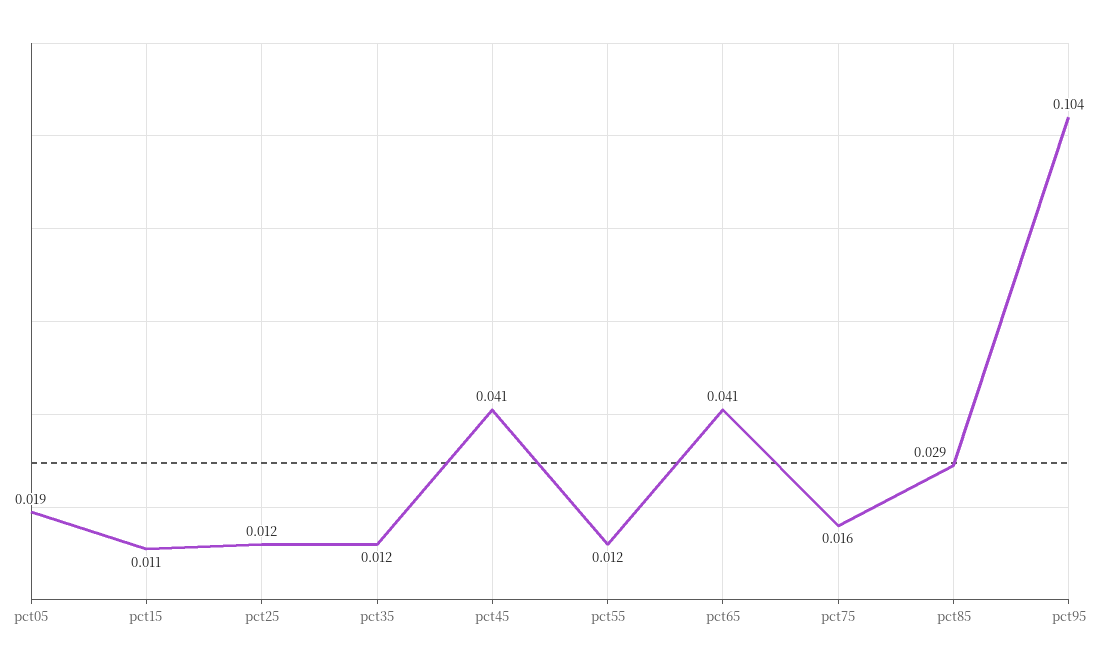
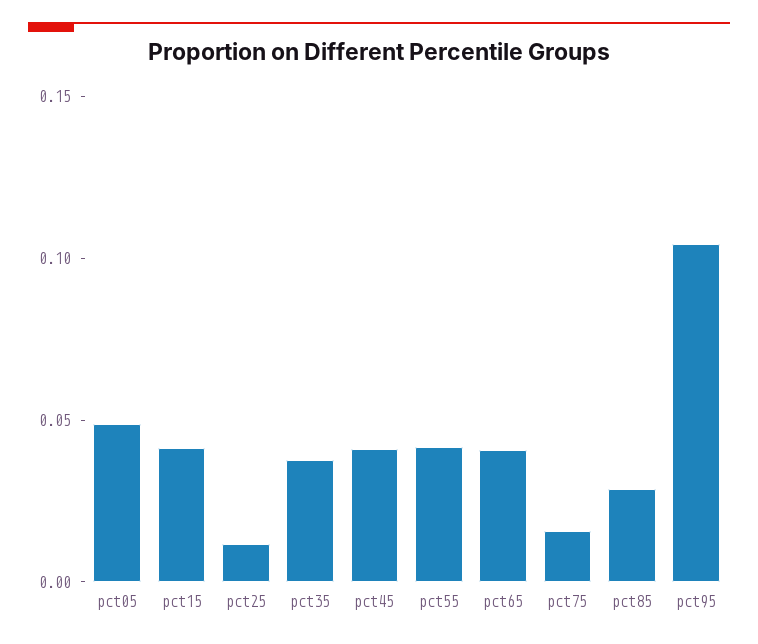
  {
-   "pct05": 0.019,
+   "pct05": 0.05,
-   "pct15": 0.011,
+   "pct15": 0.04,
    "pct25": 0.012,
-   "pct35": 0.012,
+   "pct35": 0.04,
    "pct45": 0.041,
-   "pct55": 0.012,
+   "pct55": 0.04,
    "pct65": 0.041,
    "pct75": 0.016,
    "pct85": 0.029,
    "pct95": 0.104
  }

